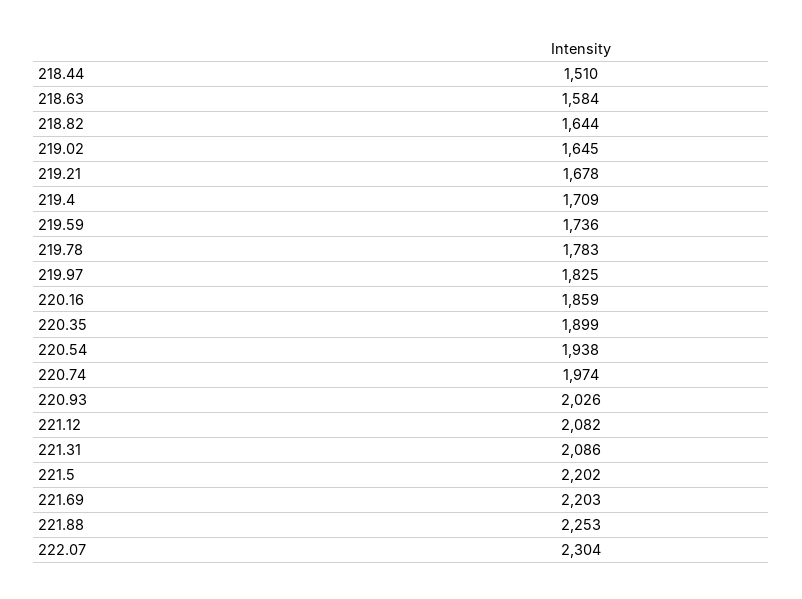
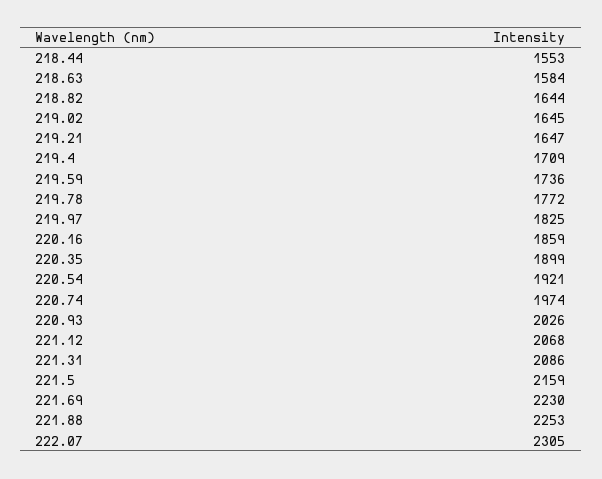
  {
-   "218.44": 1510,
+   "218.44": 1553,
    "218.63": 1584,
    "218.82": 1644,
    "219.02": 1645,
-   "219.21": 1678,
+   "219.21": 1647,
    "219.4": 1709,
    "219.59": 1736,
-   "219.78": 1783,
+   "219.78": 1772,
    "219.97": 1825,
    "220.16": 1859,
    "220.35": 1899,
-   "220.54": 1938,
+   "220.54": 1921,
    "220.74": 1974,
    "220.93": 2026,
-   "221.12": 2082,
+   "221.12": 2068,
    "221.31": 2086,
-   "221.5": 2202,
+   "221.5": 2159,
-   "221.69": 2203,
+   "221.69": 2230,
    "221.88": 2253,
-   "222.07": 2304
+   "222.07": 2305
  }

